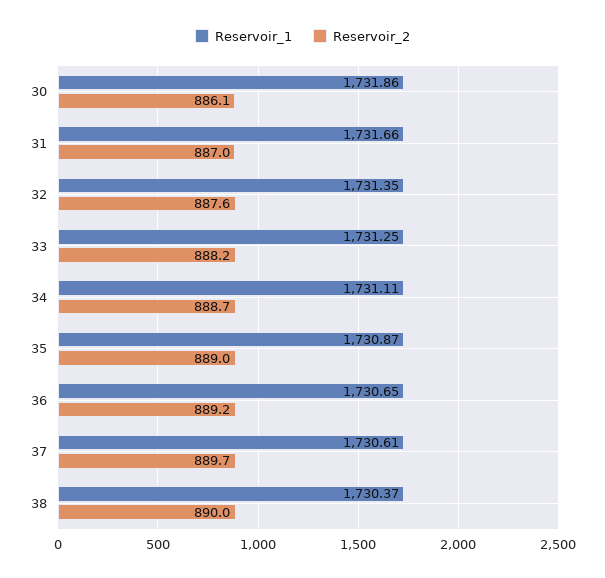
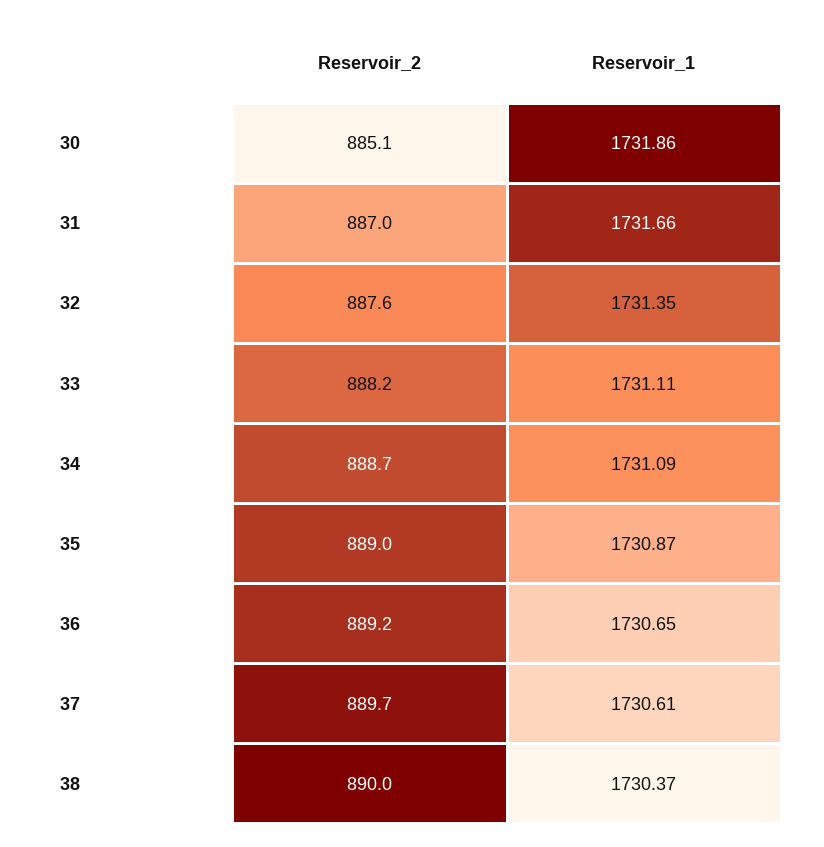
  {
    "Reservoir_1": {
      "30": 1731.86,
      "31": 1731.66,
      "32": 1731.35,
-     "33": 1731.25,
+     "33": 1731.11,
-     "34": 1731.11,
+     "34": 1731.09,
      "35": 1730.87,
      "36": 1730.65,
      "37": 1730.61,
      "38": 1730.37
    },
    "Reservoir_2": {
-     "30": 886.1,
+     "30": 885.1,
      "31": 887,
      "32": 887.6,
      "33": 888.2,
      "34": 888.7,
      "35": 889,
      "36": 889.2,
      "37": 889.7,
      "38": 890
    }
  }

